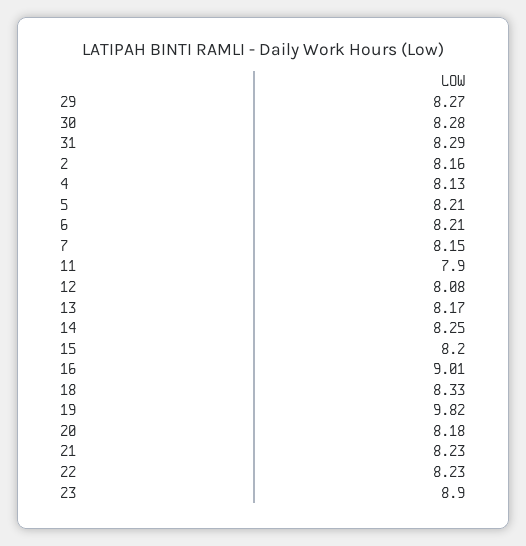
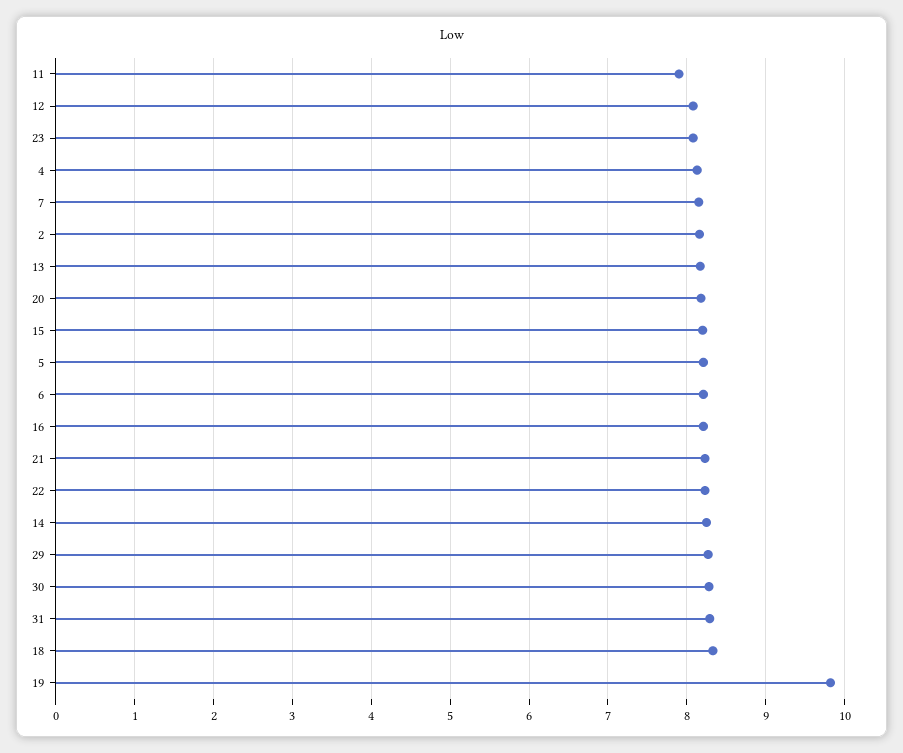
  {
    "29": 8.27,
    "30": 8.28,
    "31": 8.29,
    "2": 8.16,
    "4": 8.13,
    "5": 8.21,
    "6": 8.21,
    "7": 8.15,
    "11": 7.9,
    "12": 8.08,
    "13": 8.17,
    "14": 8.25,
    "15": 8.2,
-   "16": 9.01,
+   "16": 8.2,
    "18": 8.33,
    "19": 9.82,
    "20": 8.18,
    "21": 8.23,
    "22": 8.23,
-   "23": 8.9
+   "23": 8.1
  }

